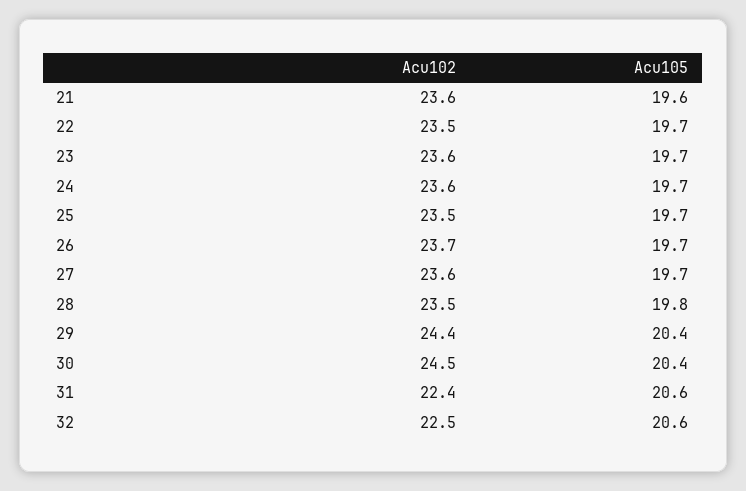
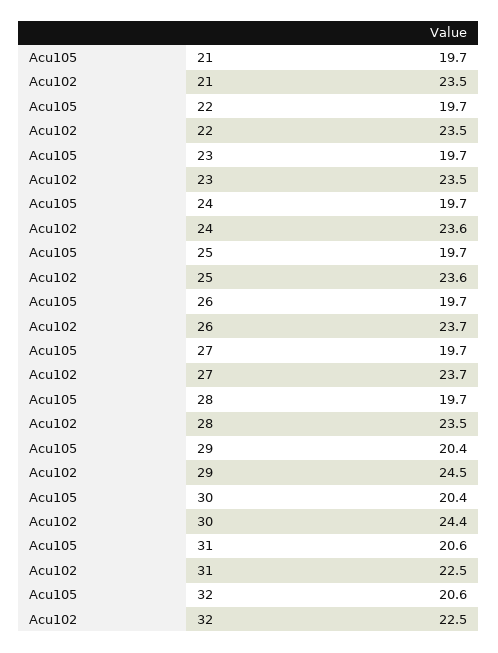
  {
    "Acu102": {
-     "21": 23.6,
+     "21": 23.5,
      "22": 23.5,
-     "23": 23.6,
+     "23": 23.5,
      "24": 23.6,
-     "25": 23.5,
+     "25": 23.6,
      "26": 23.7,
-     "27": 23.6,
+     "27": 23.7,
      "28": 23.5,
-     "29": 24.4,
+     "29": 24.5,
-     "30": 24.5,
+     "30": 24.4,
-     "31": 22.4,
+     "31": 22.5,
      "32": 22.5
    },
    "Acu105": {
-     "21": 19.6,
+     "21": 19.7,
      "22": 19.7,
      "23": 19.7,
      "24": 19.7,
      "25": 19.7,
      "26": 19.7,
      "27": 19.7,
-     "28": 19.8,
+     "28": 19.7,
      "29": 20.4,
      "30": 20.4,
      "31": 20.6,
      "32": 20.6
    }
  }

